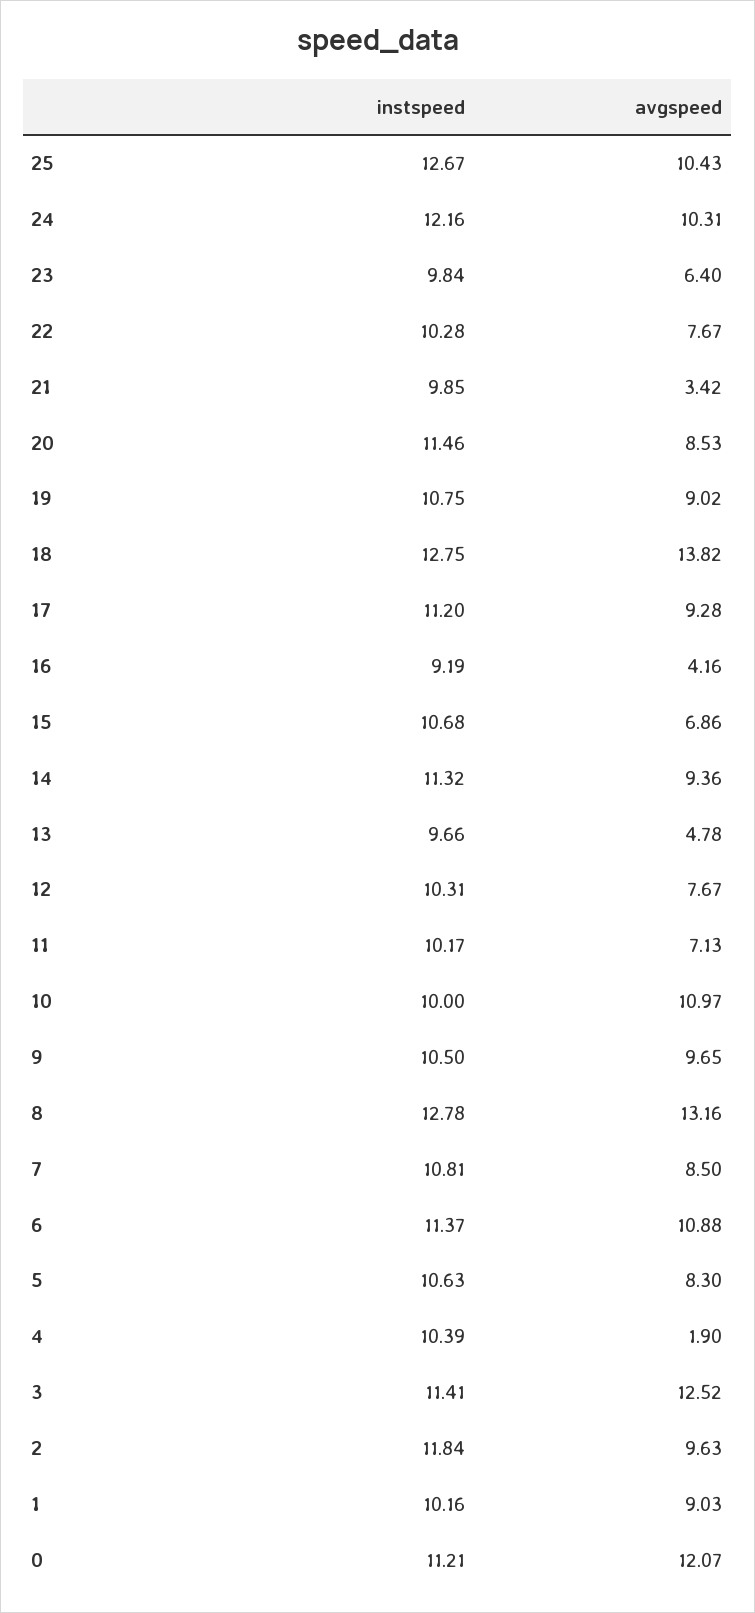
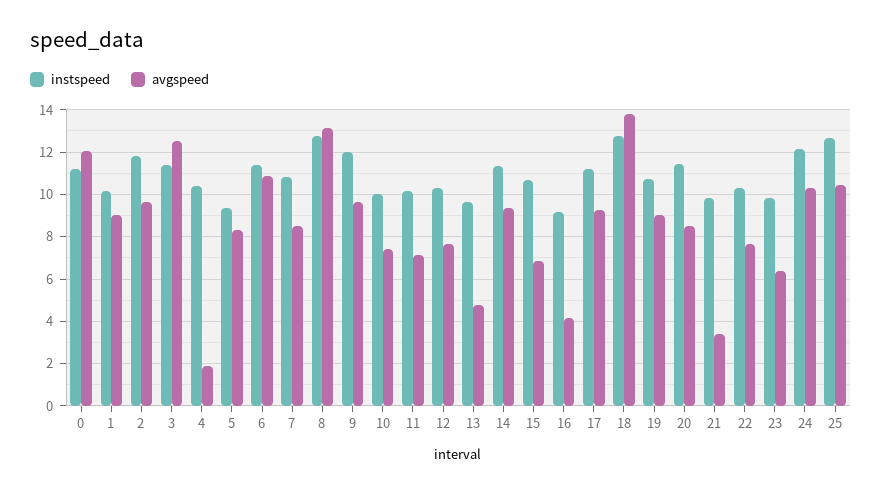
  {
    "instspeed": {
      "25": 12.67,
      "24": 12.16,
      "23": 9.84,
      "22": 10.28,
      "21": 9.85,
      "20": 11.46,
      "19": 10.75,
      "18": 12.75,
      "17": 11.2,
      "16": 9.19,
      "15": 10.68,
      "14": 11.32,
      "13": 9.66,
      "12": 10.31,
      "11": 10.17,
      "10": 10,
-     "9": 10.5,
+     "9": 12,
      "8": 12.78,
      "7": 10.81,
      "6": 11.37,
-     "5": 10.63,
+     "5": 9.5,
      "4": 10.39,
      "3": 11.41,
      "2": 11.84,
      "1": 10.16,
      "0": 11.21
    },
    "avgspeed": {
      "25": 10.43,
      "24": 10.31,
      "23": 6.4,
      "22": 7.67,
      "21": 3.42,
      "20": 8.53,
      "19": 9.02,
      "18": 13.82,
      "17": 9.28,
      "16": 4.16,
      "15": 6.86,
      "14": 9.36,
      "13": 4.78,
      "12": 7.67,
      "11": 7.13,
-     "10": 10.97,
+     "10": 7.5,
      "9": 9.65,
      "8": 13.16,
      "7": 8.5,
      "6": 10.88,
      "5": 8.3,
      "4": 1.9,
      "3": 12.52,
      "2": 9.63,
      "1": 9.03,
      "0": 12.07
    }
  }

